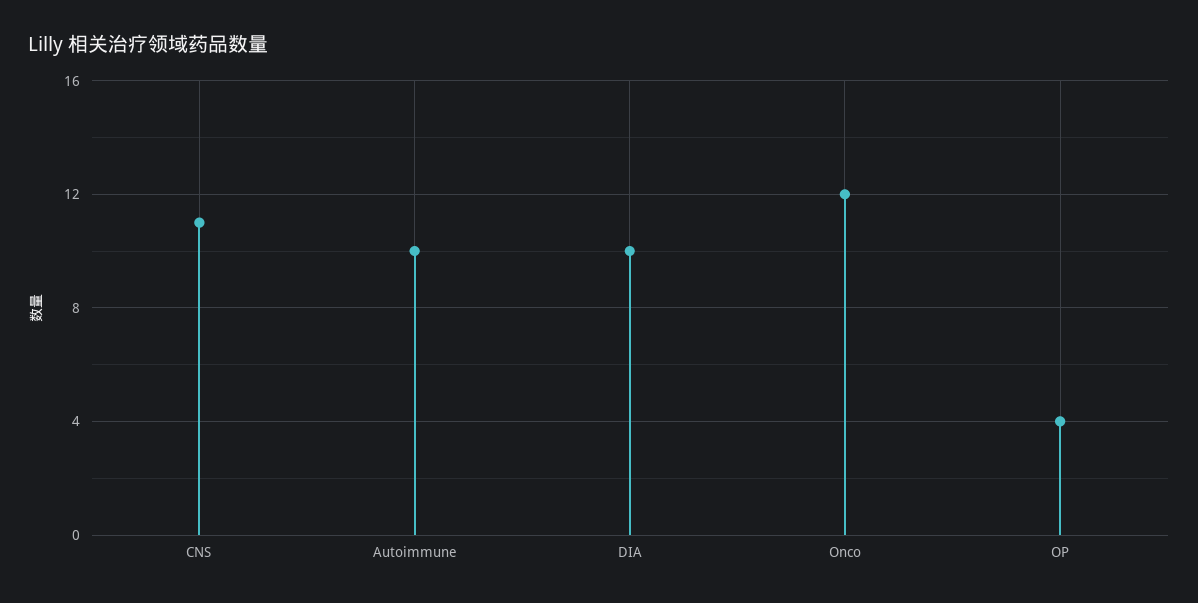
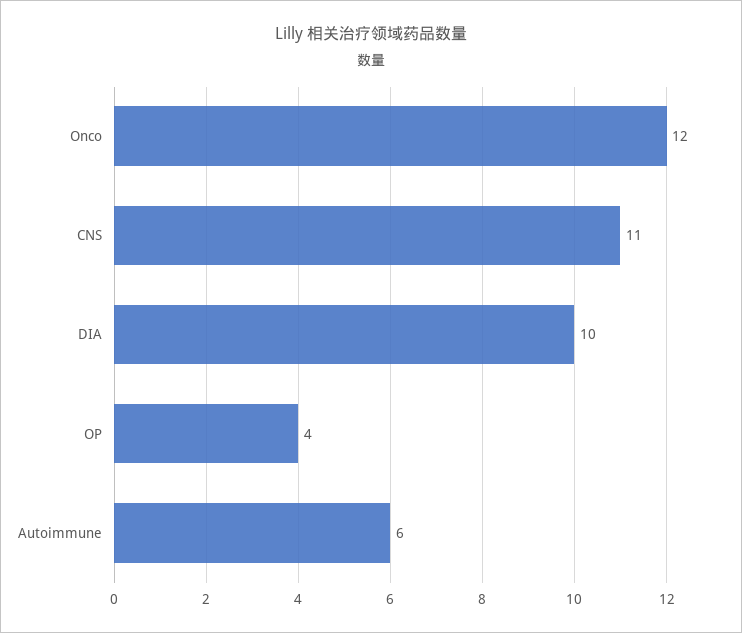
  {
    "CNS": 11,
-   "Autoimmune": 10,
+   "Autoimmune": 6,
    "DIA": 10,
    "Onco": 12,
    "OP": 4
  }

